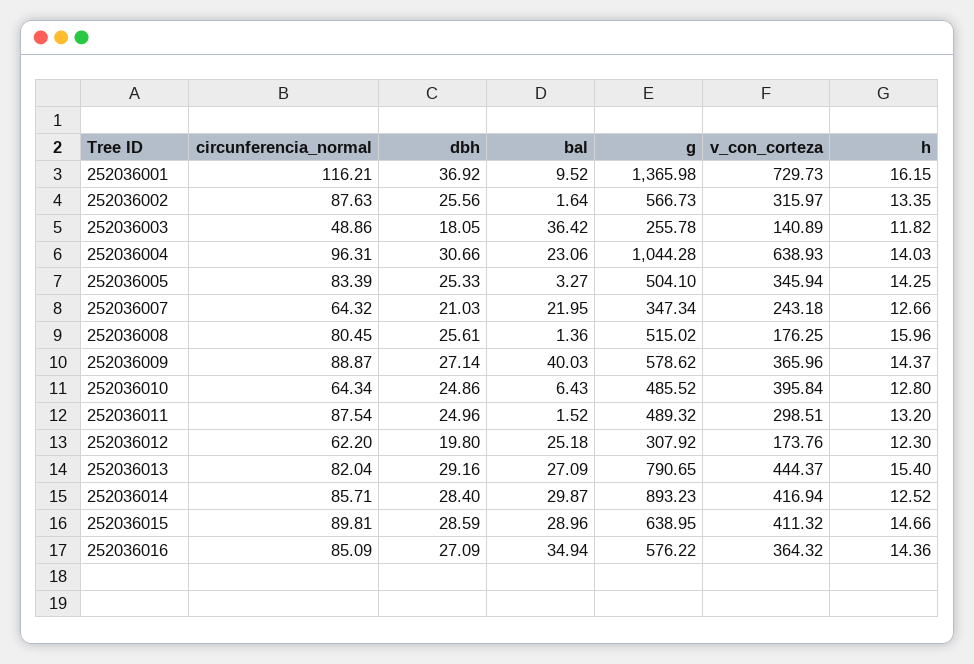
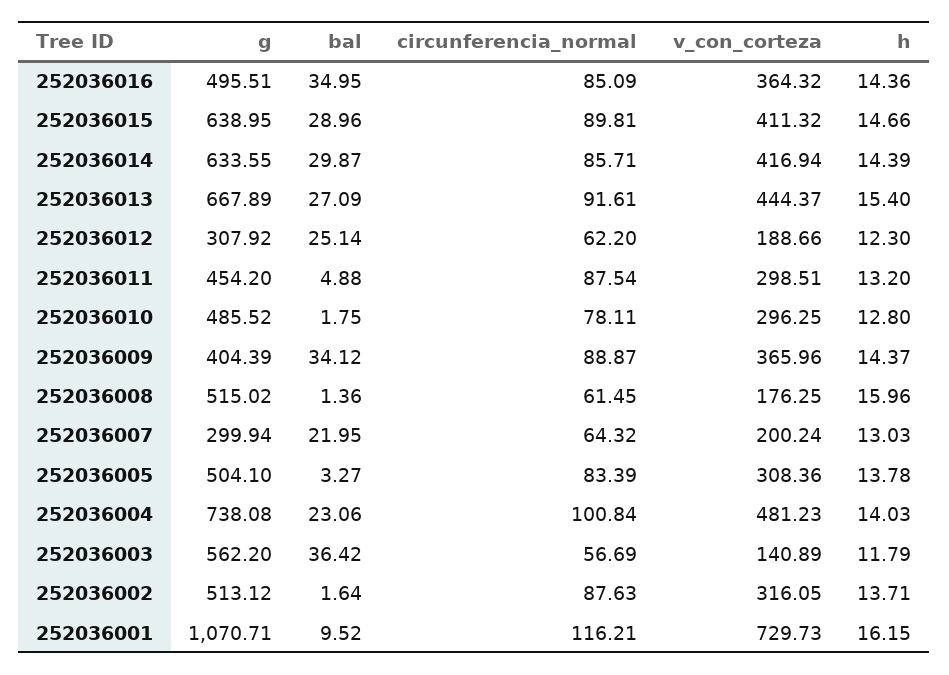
  {
    "circunferencia_normal": {
      "252036001": 116.21,
      "252036002": 87.63,
-     "252036003": 48.86,
+     "252036003": 56.69,
-     "252036004": 96.31,
+     "252036004": 100.84,
      "252036005": 83.39,
      "252036007": 64.32,
-     "252036008": 80.45,
+     "252036008": 61.45,
      "252036009": 88.87,
-     "252036010": 64.34,
+     "252036010": 78.11,
      "252036011": 87.54,
      "252036012": 62.2,
-     "252036013": 82.04,
+     "252036013": 91.61,
      "252036014": 85.71,
      "252036015": 89.81,
      "252036016": 85.09
    },
-   "dbh": {
-     "252036001": 36.92,
-     "252036002": 25.56,
-     "252036003": 18.05,
-     "252036004": 30.66,
-     "252036005": 25.33,
-     "252036007": 21.03,
-     "252036008": 25.61,
-     "252036009": 27.14,
-     "252036010": 24.86,
-     "252036011": 24.96,
-     "252036012": 19.8,
-     "252036013": 29.16,
-     "252036014": 28.4,
-     "252036015": 28.59,
-     "252036016": 27.09
-   },
    "bal": {
      "252036001": 9.52,
      "252036002": 1.64,
      "252036003": 36.42,
      "252036004": 23.06,
      "252036005": 3.27,
      "252036007": 21.95,
      "252036008": 1.36,
-     "252036009": 40.03,
+     "252036009": 34.12,
-     "252036010": 6.43,
+     "252036010": 1.75,
-     "252036011": 1.52,
+     "252036011": 4.88,
-     "252036012": 25.18,
+     "252036012": 25.14,
      "252036013": 27.09,
      "252036014": 29.87,
      "252036015": 28.96,
-     "252036016": 34.94
+     "252036016": 34.95
    },
    "g": {
-     "252036001": 1365.98,
+     "252036001": 1070.71,
-     "252036002": 566.73,
+     "252036002": 513.12,
-     "252036003": 255.78,
+     "252036003": 562.2,
-     "252036004": 1044.28,
+     "252036004": 738.08,
      "252036005": 504.1,
-     "252036007": 347.34,
+     "252036007": 299.94,
      "252036008": 515.02,
-     "252036009": 578.62,
+     "252036009": 404.39,
      "252036010": 485.52,
-     "252036011": 489.32,
+     "252036011": 454.2,
      "252036012": 307.92,
-     "252036013": 790.65,
+     "252036013": 667.89,
-     "252036014": 893.23,
+     "252036014": 633.55,
      "252036015": 638.95,
-     "252036016": 576.22
+     "252036016": 495.51
    },
    "v_con_corteza": {
      "252036001": 729.73,
-     "252036002": 315.97,
+     "252036002": 316.05,
      "252036003": 140.89,
-     "252036004": 638.93,
+     "252036004": 481.23,
-     "252036005": 345.94,
+     "252036005": 308.36,
-     "252036007": 243.18,
+     "252036007": 200.24,
      "252036008": 176.25,
      "252036009": 365.96,
-     "252036010": 395.84,
+     "252036010": 296.25,
      "252036011": 298.51,
-     "252036012": 173.76,
+     "252036012": 188.66,
      "252036013": 444.37,
      "252036014": 416.94,
      "252036015": 411.32,
      "252036016": 364.32
    },
    "h": {
      "252036001": 16.15,
-     "252036002": 13.35,
+     "252036002": 13.71,
-     "252036003": 11.82,
+     "252036003": 11.79,
      "252036004": 14.03,
-     "252036005": 14.25,
+     "252036005": 13.78,
-     "252036007": 12.66,
+     "252036007": 13.03,
      "252036008": 15.96,
      "252036009": 14.37,
      "252036010": 12.8,
      "252036011": 13.2,
      "252036012": 12.3,
      "252036013": 15.4,
-     "252036014": 12.52,
+     "252036014": 14.39,
      "252036015": 14.66,
      "252036016": 14.36
    }
  }

